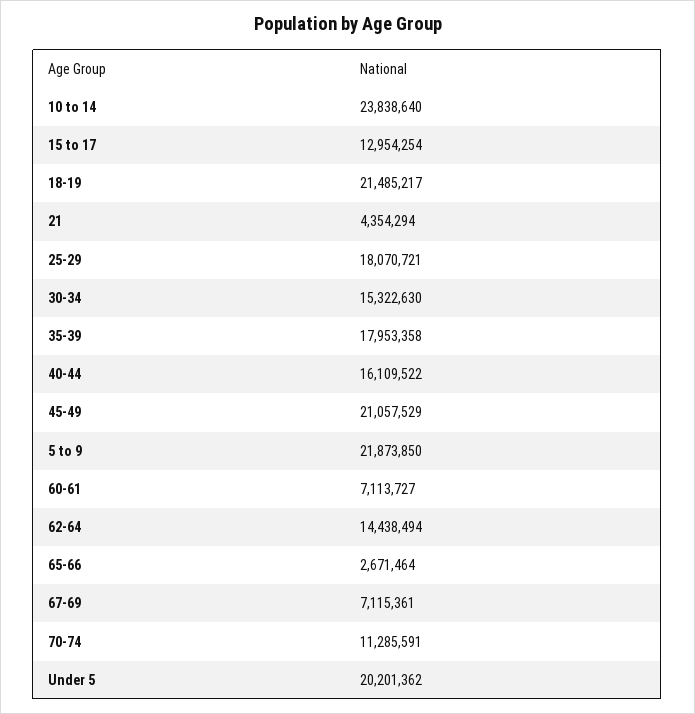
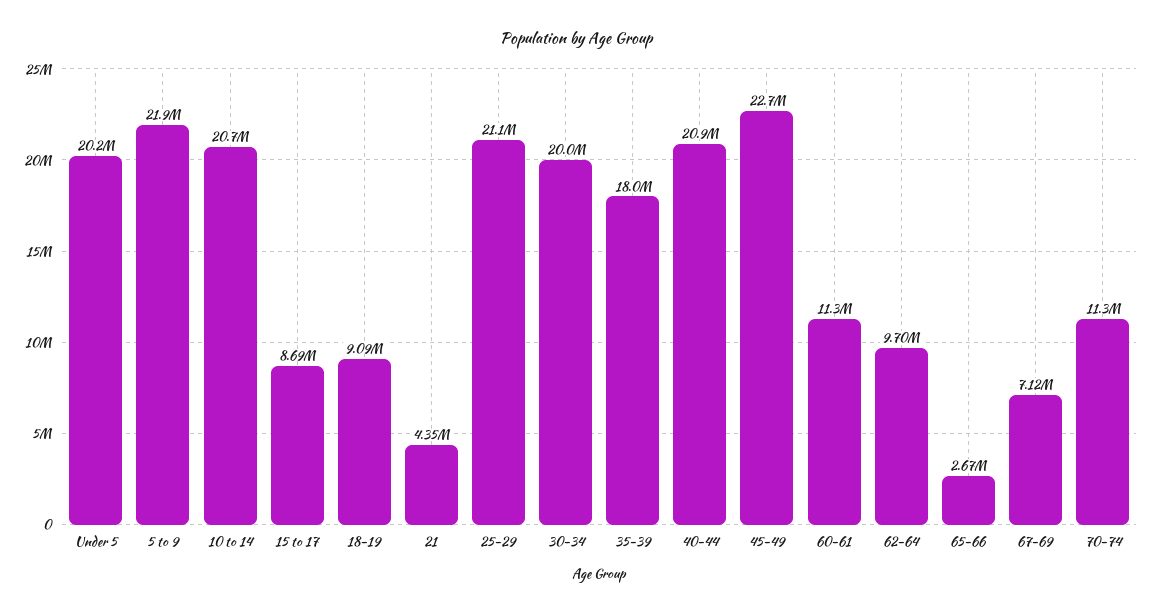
  {
-   "10 to 14": 23838640,
+   "10 to 14": 20700000,
-   "15 to 17": 12954254,
+   "15 to 17": 8690000,
-   "18-19": 21485217,
+   "18-19": 9090000,
    "21": 4354294,
-   "25-29": 18070721,
+   "25-29": 21100000,
-   "30-34": 15322630,
+   "30-34": 20000000,
    "35-39": 17953358,
-   "40-44": 16109522,
+   "40-44": 20900000,
-   "45-49": 21057529,
+   "45-49": 22700000,
    "5 to 9": 21873850,
-   "60-61": 7113727,
+   "60-61": 11300000,
-   "62-64": 14438494,
+   "62-64": 9700000,
    "65-66": 2671464,
    "67-69": 7115361,
    "70-74": 11285591,
    "Under 5": 20201362
  }

